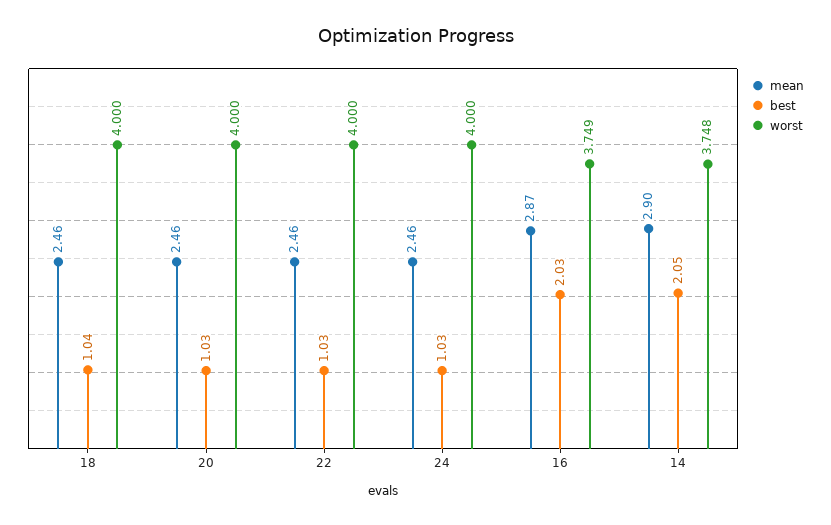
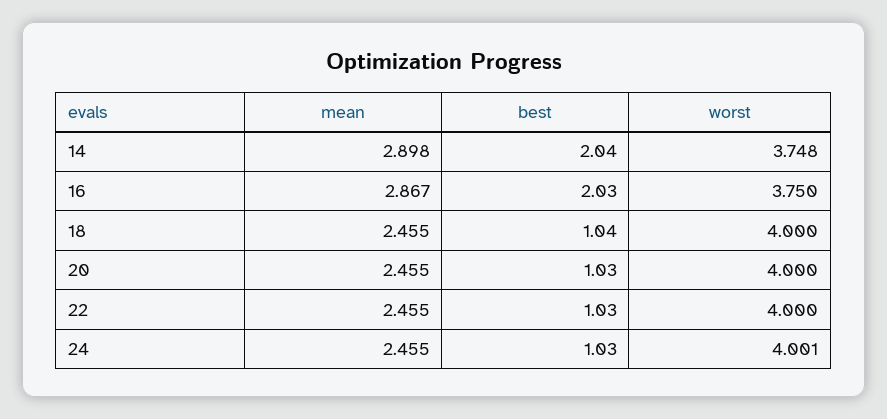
  {
    "mean": {
      "18": 2.455,
      "20": 2.455,
      "22": 2.455,
      "24": 2.455,
      "16": 2.867,
      "14": 2.898
    },
    "best": {
      "18": 1.04,
      "20": 1.03,
      "22": 1.03,
      "24": 1.03,
      "16": 2.03,
-     "14": 2.05
+     "14": 2.04
    },
    "worst": {
      "18": 4,
      "20": 4,
      "22": 4,
-     "24": 4,
+     "24": 4.001,
-     "16": 3.749,
+     "16": 3.75,
      "14": 3.748
    }
  }

